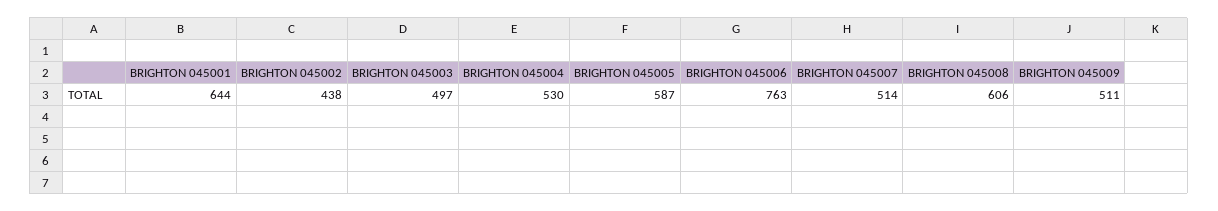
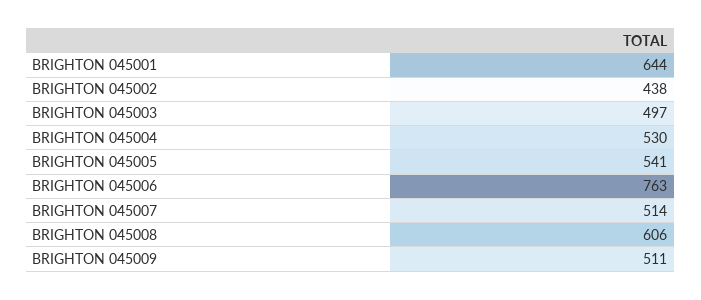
  {
    "BRIGHTON 045001": 644,
    "BRIGHTON 045002": 438,
    "BRIGHTON 045003": 497,
    "BRIGHTON 045004": 530,
-   "BRIGHTON 045005": 587,
+   "BRIGHTON 045005": 541,
    "BRIGHTON 045006": 763,
    "BRIGHTON 045007": 514,
    "BRIGHTON 045008": 606,
    "BRIGHTON 045009": 511
  }

